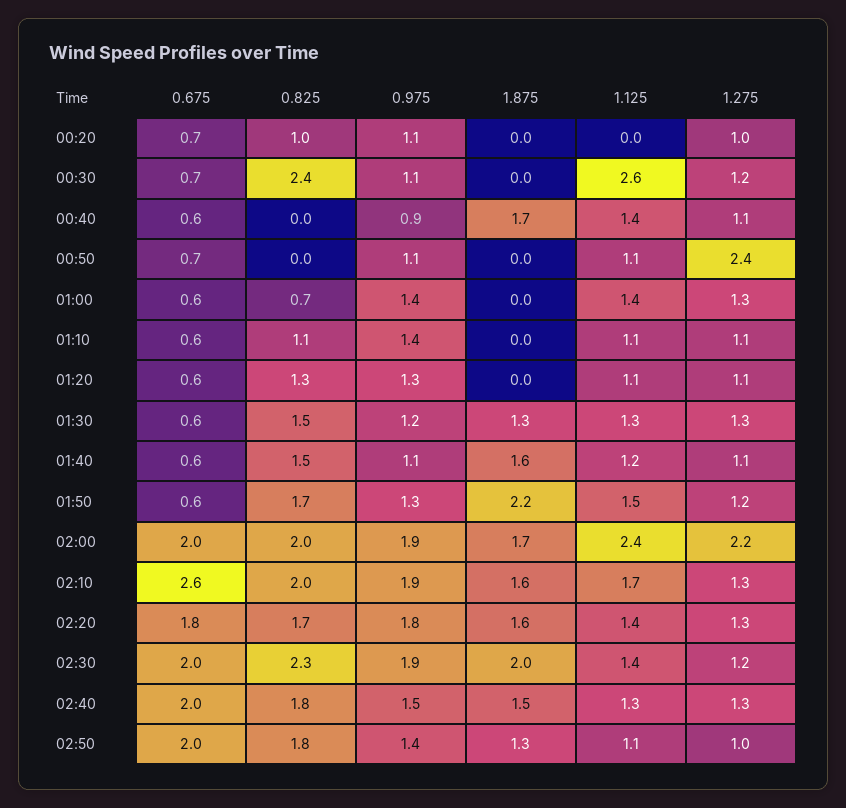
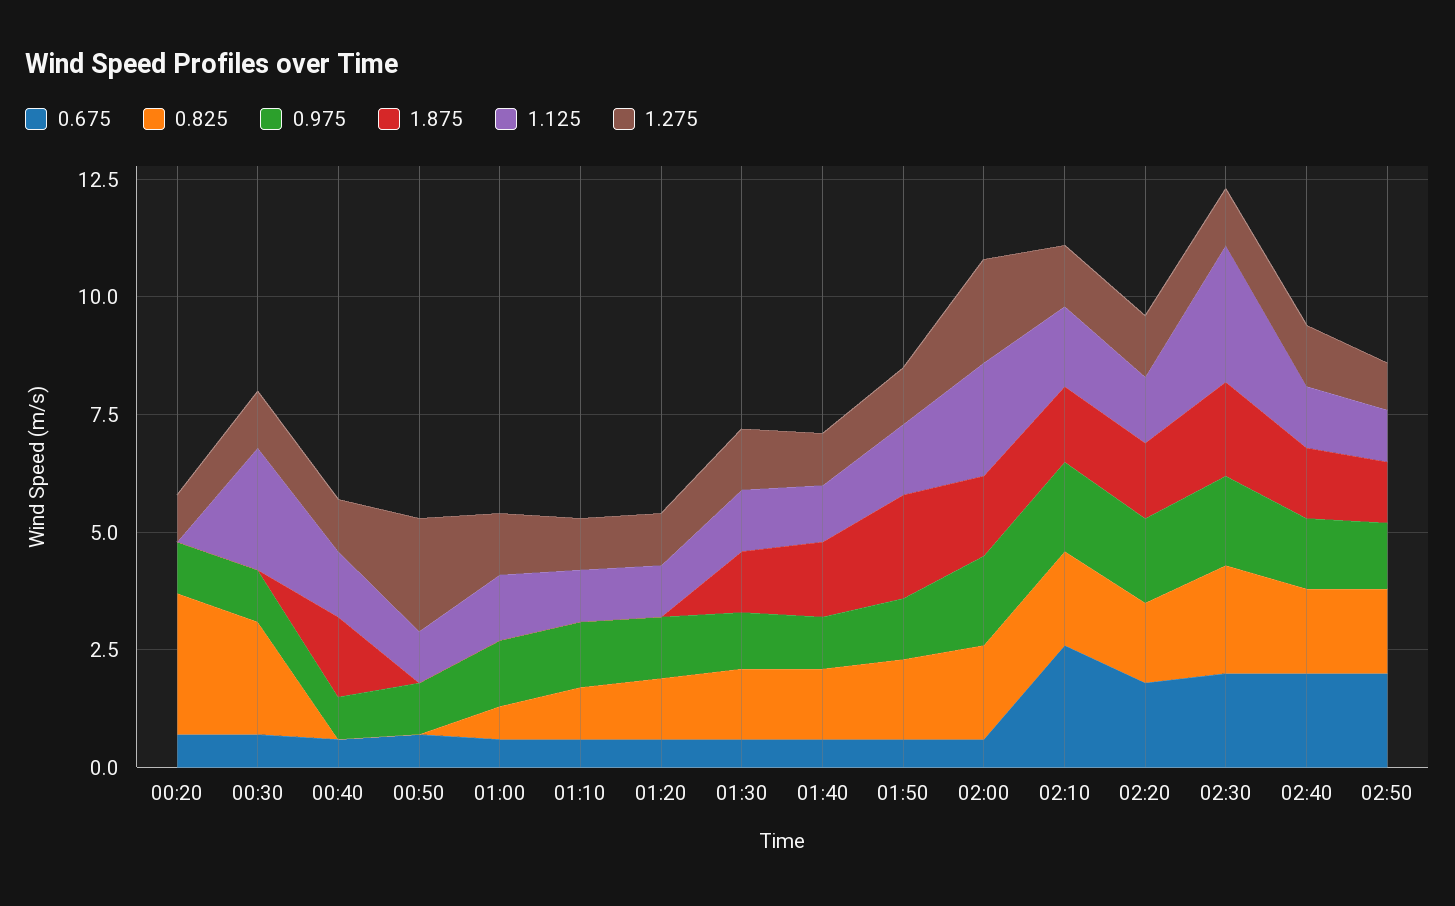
  {
    "0.675": {
      "00:20": 0.7,
      "00:30": 0.7,
      "00:40": 0.6,
      "00:50": 0.7,
      "01:00": 0.6,
      "01:10": 0.6,
      "01:20": 0.6,
      "01:30": 0.6,
      "01:40": 0.6,
      "01:50": 0.6,
-     "02:00": 2,
+     "02:00": 0.5,
      "02:10": 2.6,
      "02:20": 1.8,
      "02:30": 2,
      "02:40": 2,
      "02:50": 2
    },
    "0.825": {
-     "00:20": 1,
+     "00:20": 3,
      "00:30": 2.4,
      "00:40": 0,
      "00:50": 0,
      "01:00": 0.7,
      "01:10": 1.1,
      "01:20": 1.3,
      "01:30": 1.5,
      "01:40": 1.5,
      "01:50": 1.7,
      "02:00": 2,
      "02:10": 2,
      "02:20": 1.7,
      "02:30": 2.3,
      "02:40": 1.8,
      "02:50": 1.8
    },
    "0.975": {
      "00:20": 1.1,
      "00:30": 1.1,
      "00:40": 0.9,
      "00:50": 1.1,
      "01:00": 1.4,
      "01:10": 1.4,
      "01:20": 1.3,
      "01:30": 1.2,
      "01:40": 1.1,
      "01:50": 1.3,
      "02:00": 1.9,
      "02:10": 1.9,
      "02:20": 1.8,
      "02:30": 1.9,
      "02:40": 1.5,
      "02:50": 1.4
    },
    "1.875": {
      "00:20": 0,
      "00:30": 0,
      "00:40": 1.7,
      "00:50": 0,
      "01:00": 0,
      "01:10": 0,
      "01:20": 0,
      "01:30": 1.3,
      "01:40": 1.6,
      "01:50": 2.2,
      "02:00": 1.7,
      "02:10": 1.6,
      "02:20": 1.6,
      "02:30": 2,
      "02:40": 1.5,
      "02:50": 1.3
    },
    "1.125": {
      "00:20": 0,
      "00:30": 2.6,
      "00:40": 1.4,
      "00:50": 1.1,
      "01:00": 1.4,
      "01:10": 1.1,
      "01:20": 1.1,
      "01:30": 1.3,
      "01:40": 1.2,
      "01:50": 1.5,
      "02:00": 2.4,
      "02:10": 1.7,
      "02:20": 1.4,
-     "02:30": 1.4,
+     "02:30": 3,
      "02:40": 1.3,
      "02:50": 1.1
    },
    "1.275": {
      "00:20": 1,
      "00:30": 1.2,
      "00:40": 1.1,
      "00:50": 2.4,
      "01:00": 1.3,
      "01:10": 1.1,
      "01:20": 1.1,
      "01:30": 1.3,
      "01:40": 1.1,
      "01:50": 1.2,
      "02:00": 2.2,
      "02:10": 1.3,
      "02:20": 1.3,
      "02:30": 1.2,
      "02:40": 1.3,
      "02:50": 1
    }
  }

